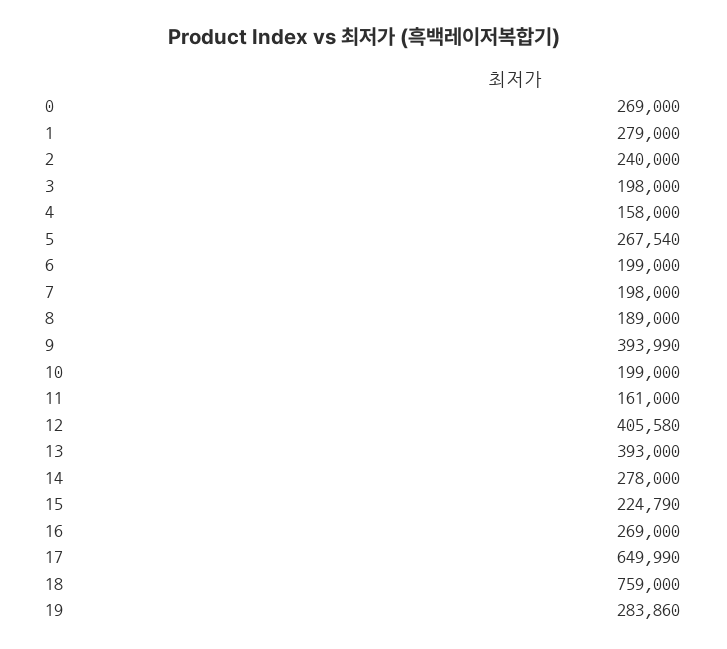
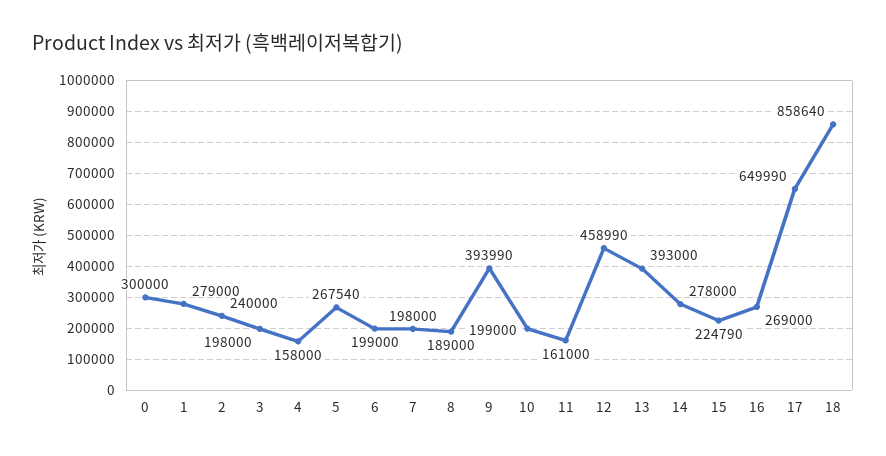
  {
-   "0": 269000,
+   "0": 300000,
    "1": 279000,
    "2": 240000,
    "3": 198000,
    "4": 158000,
    "5": 267540,
    "6": 199000,
    "7": 198000,
    "8": 189000,
    "9": 393990,
    "10": 199000,
    "11": 161000,
-   "12": 405580,
+   "12": 458990,
    "13": 393000,
    "14": 278000,
    "15": 224790,
    "16": 269000,
    "17": 649990,
-   "18": 759000,
+   "18": 858640
-   "19": 283860
  }

